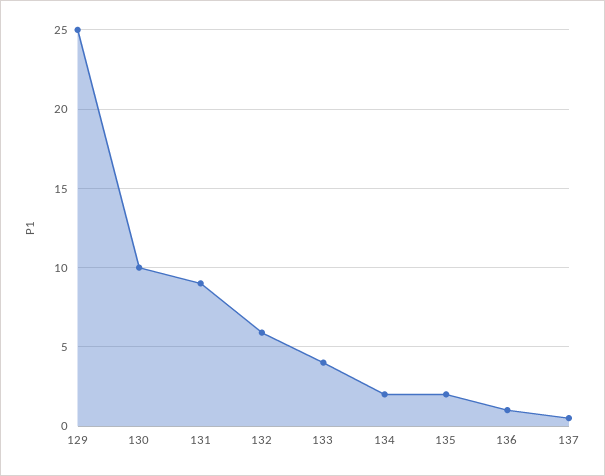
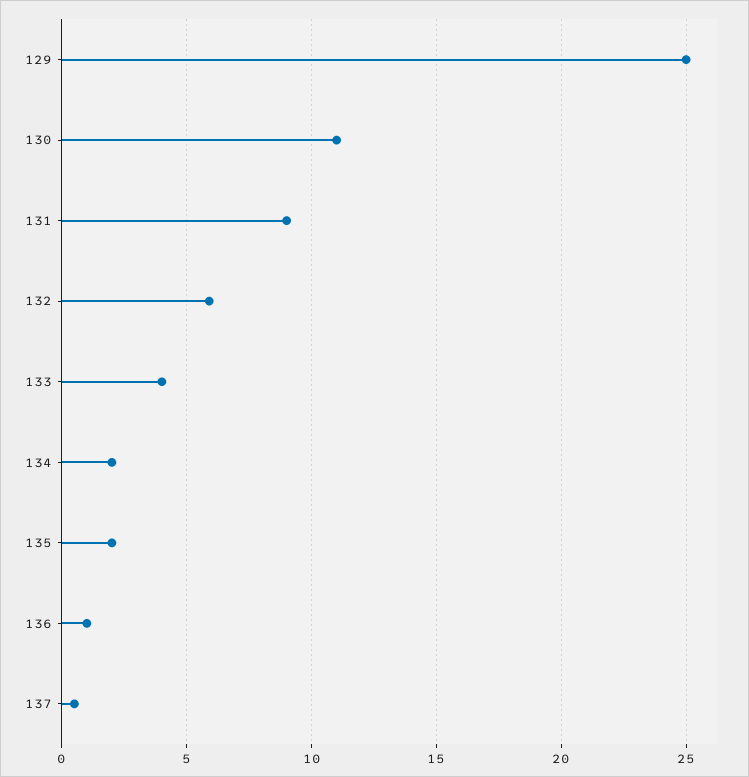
  {
    "129": 25,
-   "130": 10,
+   "130": 11,
    "131": 9,
    "132": 6,
    "133": 4,
    "134": 2,
    "135": 2,
    "136": 1,
    "137": 0.5
  }

